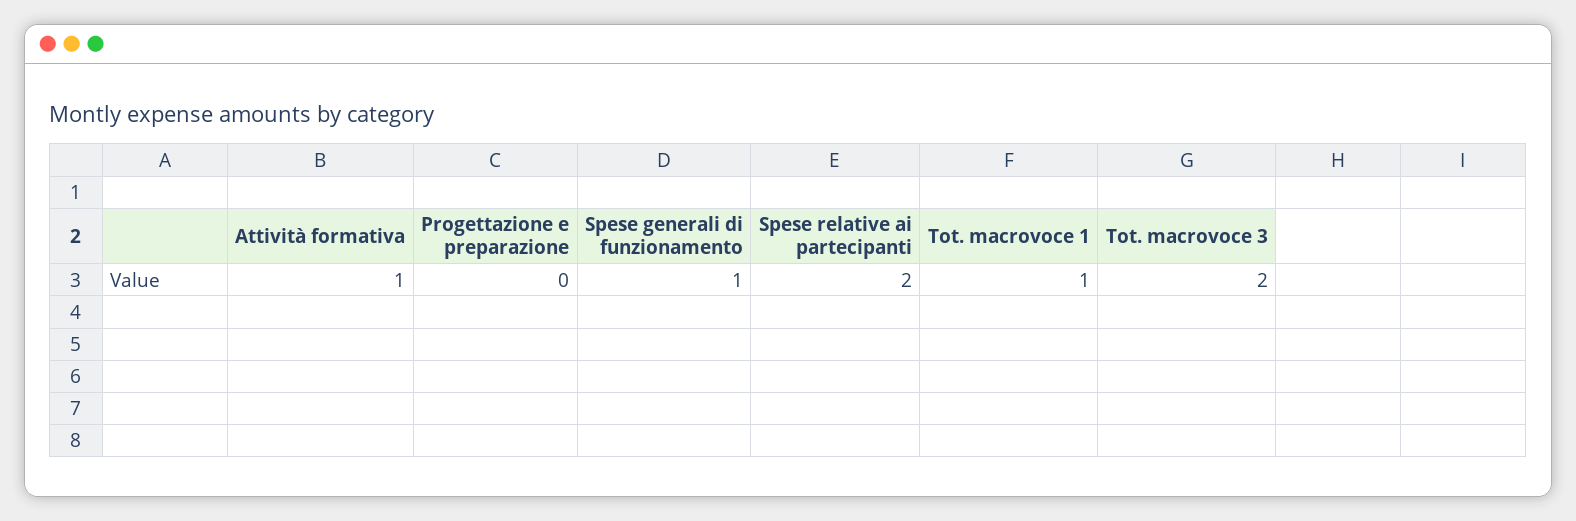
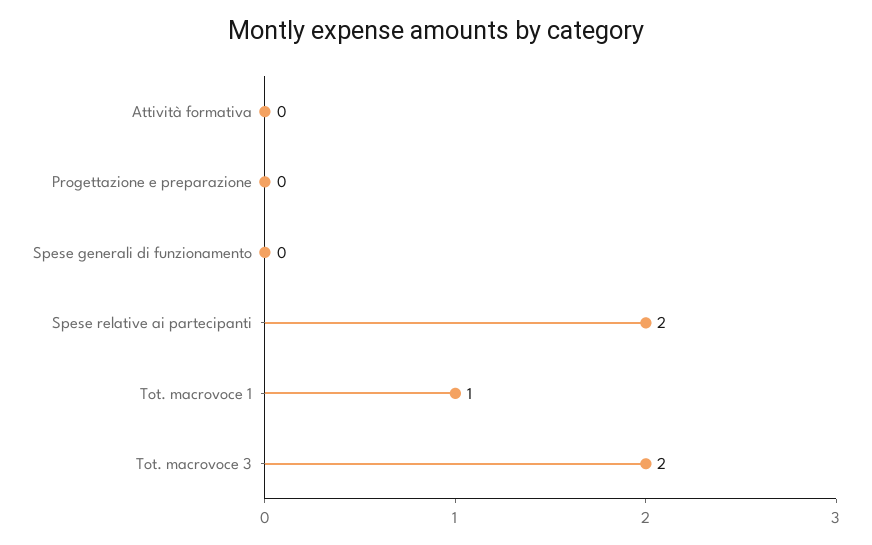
  {
-   "Attività formativa": 1,
+   "Attività formativa": 0,
    "Progettazione e preparazione": 0,
-   "Spese generali di funzionamento": 1,
+   "Spese generali di funzionamento": 0,
    "Spese relative ai partecipanti": 2,
    "Tot. macrovoce 1": 1,
    "Tot. macrovoce 3": 2
  }

